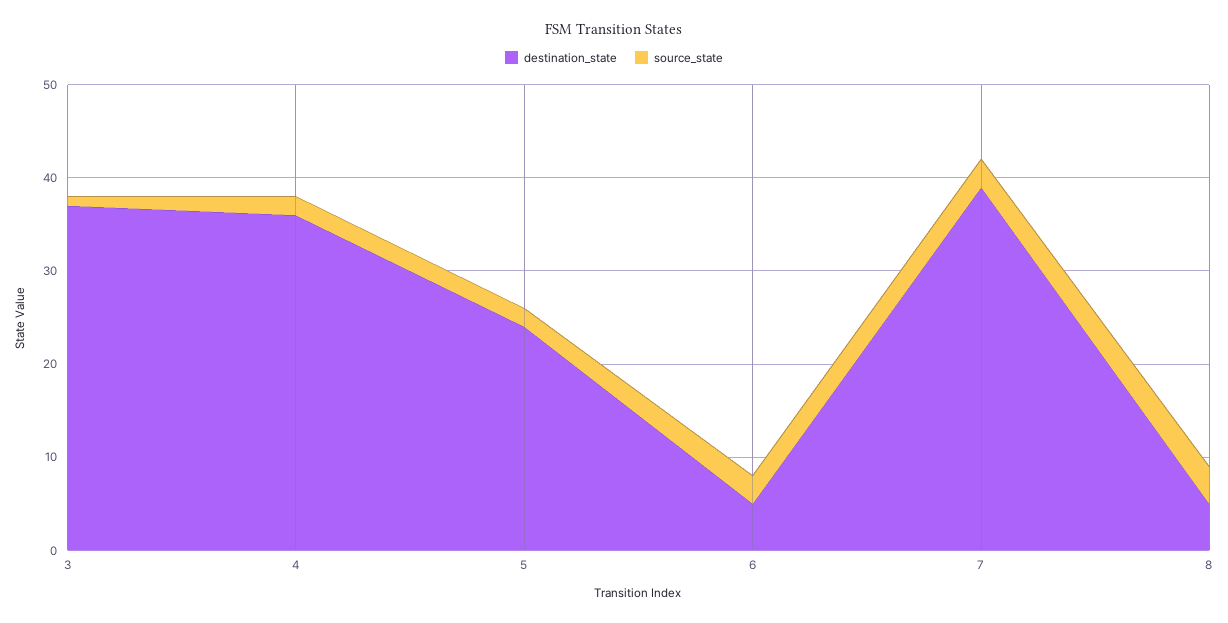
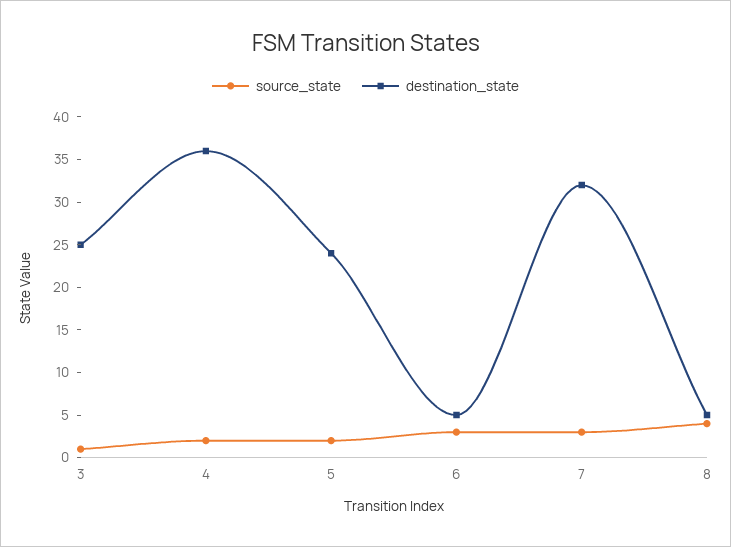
  {
    "destination_state": {
-     "3": 37,
+     "3": 25,
      "4": 36,
      "5": 24,
      "6": 5,
-     "7": 39,
+     "7": 32,
      "8": 5
    },
    "source_state": {
      "3": 1,
      "4": 2,
      "5": 2,
      "6": 3,
      "7": 3,
      "8": 4
    }
  }

